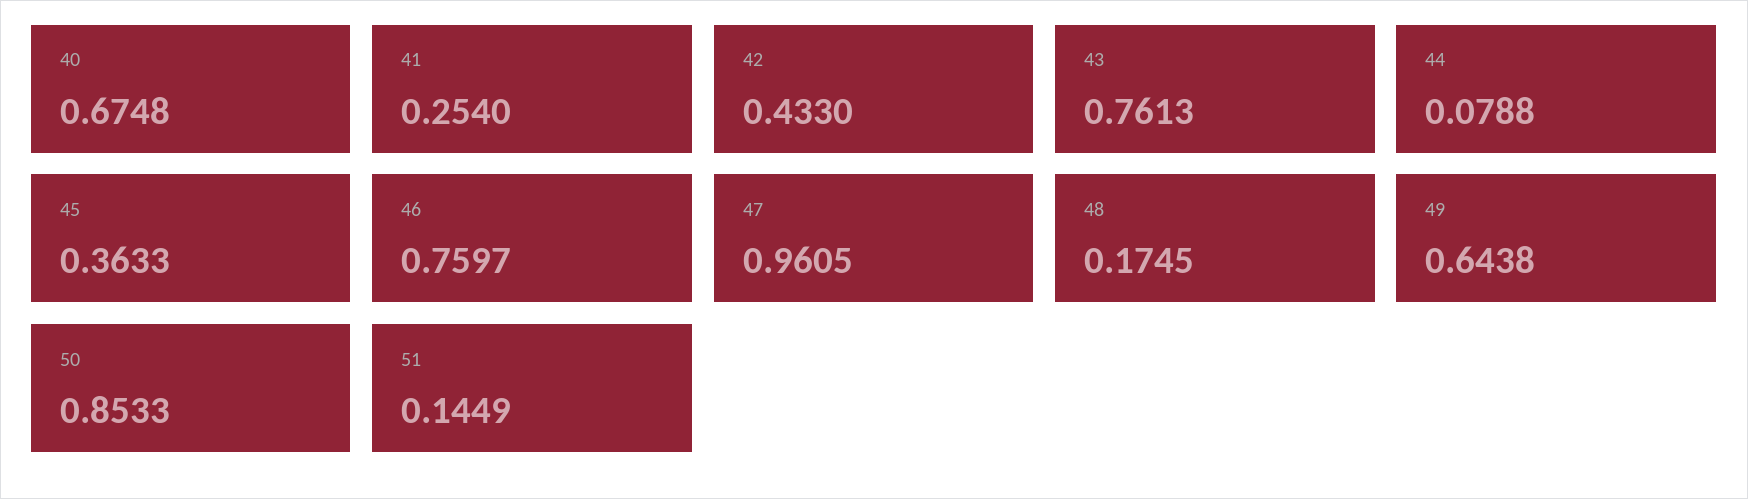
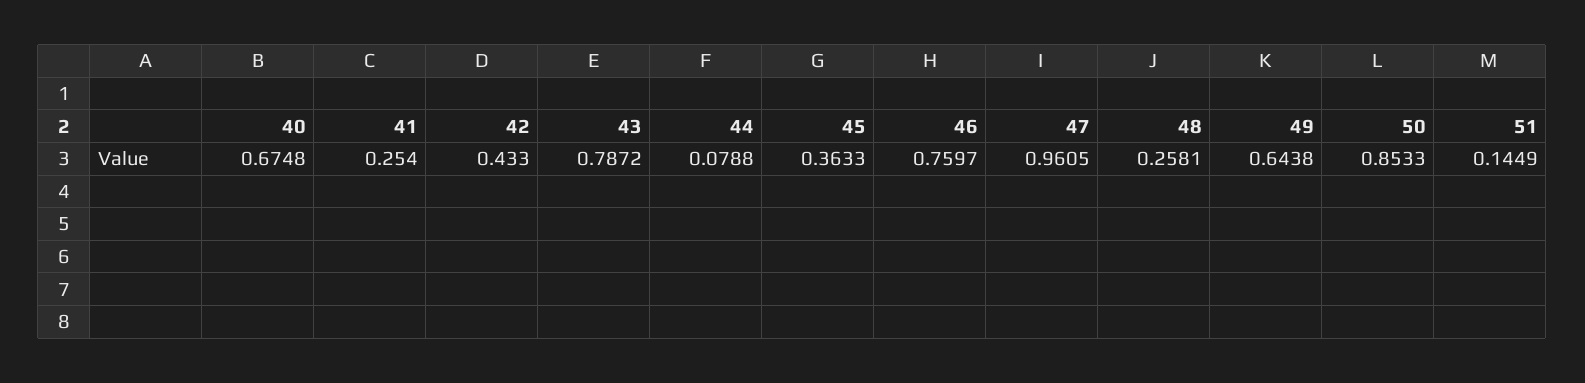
  {
    "40": 0.6748,
    "41": 0.254,
    "42": 0.433,
-   "43": 0.7613,
+   "43": 0.7872,
    "44": 0.0788,
    "45": 0.3633,
    "46": 0.7597,
    "47": 0.9605,
-   "48": 0.1745,
+   "48": 0.2581,
    "49": 0.6438,
    "50": 0.8533,
    "51": 0.1449
  }

